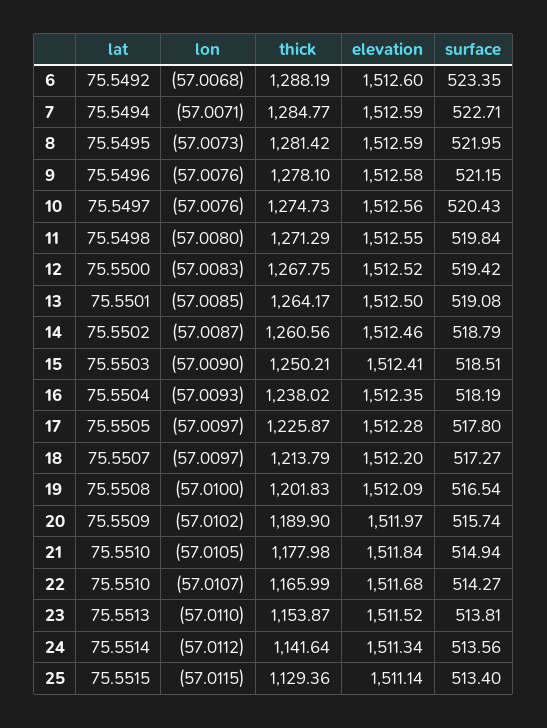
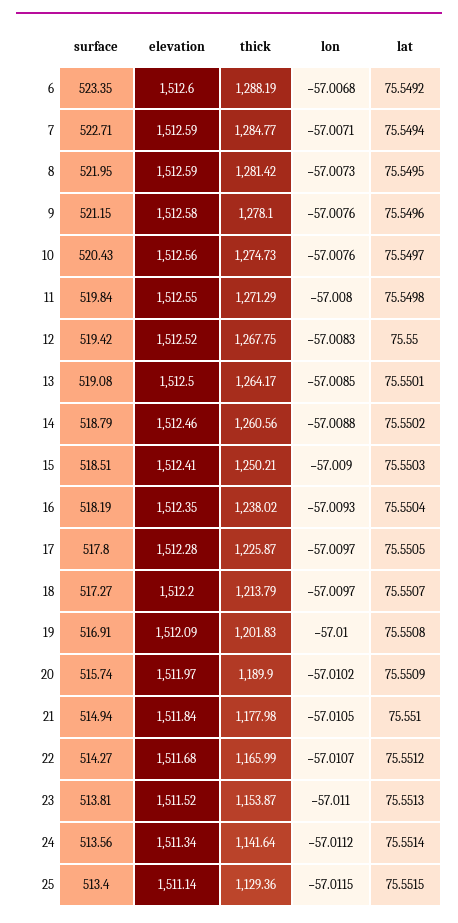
  {
    "lat": {
      "6": 75.5492,
      "7": 75.5494,
      "8": 75.5495,
      "9": 75.5496,
      "10": 75.5497,
      "11": 75.5498,
      "12": 75.55,
      "13": 75.5501,
      "14": 75.5502,
      "15": 75.5503,
      "16": 75.5504,
      "17": 75.5505,
      "18": 75.5507,
      "19": 75.5508,
      "20": 75.5509,
      "21": 75.551,
-     "22": 75.551,
+     "22": 75.5512,
      "23": 75.5513,
      "24": 75.5514,
      "25": 75.5515
    },
    "lon": {
      "6": -57.0068,
      "7": -57.0071,
      "8": -57.0073,
      "9": -57.0076,
      "10": -57.0076,
      "11": -57.008,
      "12": -57.0083,
      "13": -57.0085,
-     "14": -57.0087,
+     "14": -57.0088,
      "15": -57.009,
      "16": -57.0093,
      "17": -57.0097,
      "18": -57.0097,
      "19": -57.01,
      "20": -57.0102,
      "21": -57.0105,
      "22": -57.0107,
      "23": -57.011,
      "24": -57.0112,
      "25": -57.0115
    },
    "thick": {
      "6": 1288.19,
      "7": 1284.77,
      "8": 1281.42,
      "9": 1278.1,
      "10": 1274.73,
      "11": 1271.29,
      "12": 1267.75,
      "13": 1264.17,
      "14": 1260.56,
      "15": 1250.21,
      "16": 1238.02,
      "17": 1225.87,
      "18": 1213.79,
      "19": 1201.83,
      "20": 1189.9,
      "21": 1177.98,
      "22": 1165.99,
      "23": 1153.87,
      "24": 1141.64,
      "25": 1129.36
    },
    "elevation": {
      "6": 1512.6,
      "7": 1512.59,
      "8": 1512.59,
      "9": 1512.58,
      "10": 1512.56,
      "11": 1512.55,
      "12": 1512.52,
      "13": 1512.5,
      "14": 1512.46,
      "15": 1512.41,
      "16": 1512.35,
      "17": 1512.28,
      "18": 1512.2,
      "19": 1512.09,
      "20": 1511.97,
      "21": 1511.84,
      "22": 1511.68,
      "23": 1511.52,
      "24": 1511.34,
      "25": 1511.14
    },
    "surface": {
      "6": 523.35,
      "7": 522.71,
      "8": 521.95,
      "9": 521.15,
      "10": 520.43,
      "11": 519.84,
      "12": 519.42,
      "13": 519.08,
      "14": 518.79,
      "15": 518.51,
      "16": 518.19,
      "17": 517.8,
      "18": 517.27,
-     "19": 516.54,
+     "19": 516.91,
      "20": 515.74,
      "21": 514.94,
      "22": 514.27,
      "23": 513.81,
      "24": 513.56,
      "25": 513.4
    }
  }

